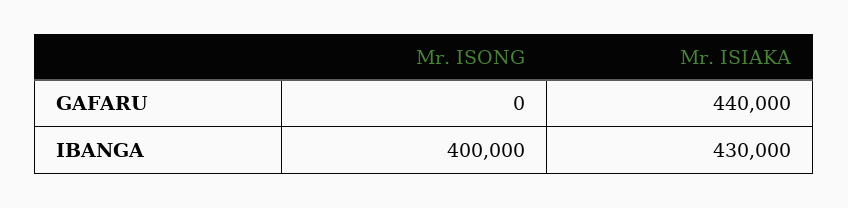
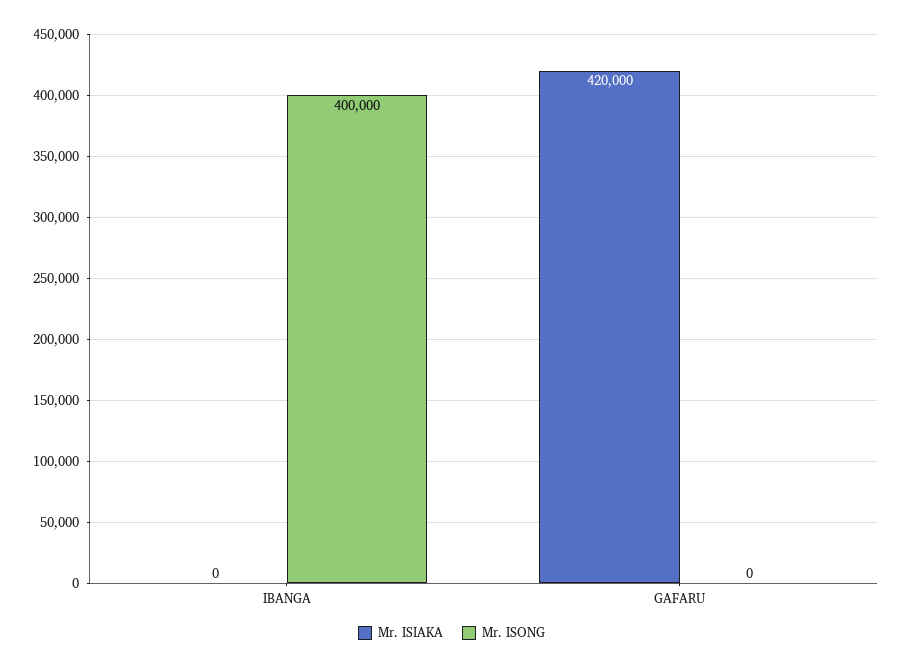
  {
    "Mr. ISONG": {
      "GAFARU": 0,
      "IBANGA": 400000
    },
    "Mr. ISIAKA": {
-     "GAFARU": 440000,
+     "GAFARU": 420000,
-     "IBANGA": 430000
+     "IBANGA": 0
    }
  }

